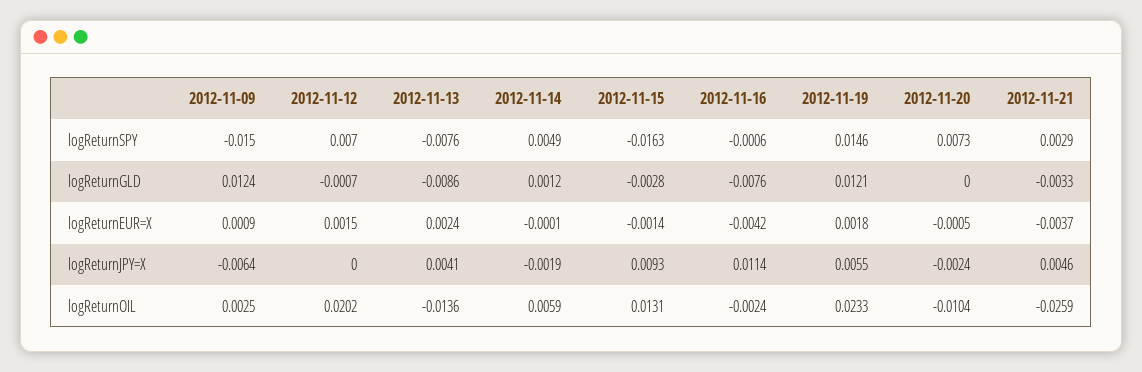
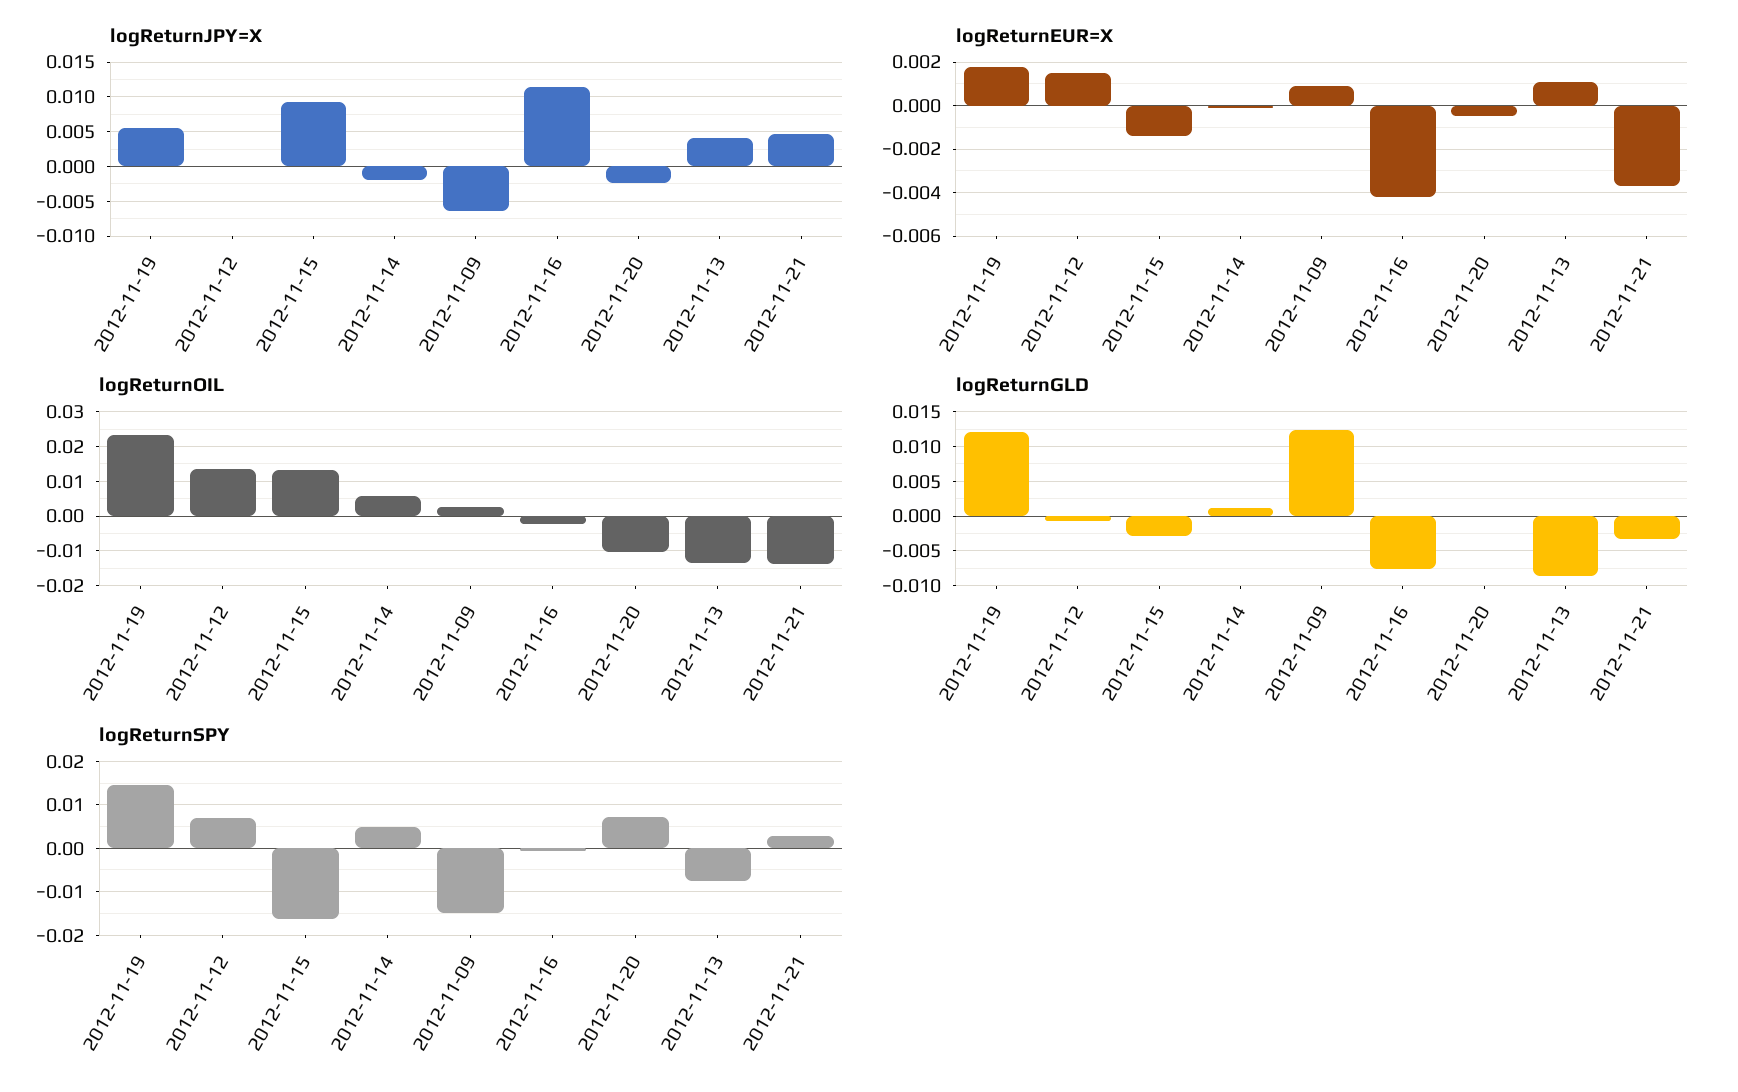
  {
    "logReturnSPY": {
      "2012-11-09": -0.015,
      "2012-11-12": 0.007,
      "2012-11-13": -0.0076,
      "2012-11-14": 0.0049,
      "2012-11-15": -0.0163,
      "2012-11-16": -0.0006,
      "2012-11-19": 0.0146,
      "2012-11-20": 0.0073,
      "2012-11-21": 0.0029
    },
    "logReturnGLD": {
      "2012-11-09": 0.0124,
      "2012-11-12": -0.0007,
      "2012-11-13": -0.0086,
      "2012-11-14": 0.0012,
      "2012-11-15": -0.0028,
      "2012-11-16": -0.0076,
      "2012-11-19": 0.0121,
      "2012-11-20": 0,
      "2012-11-21": -0.0033
    },
    "logReturnEUR=X": {
      "2012-11-09": 0.0009,
      "2012-11-12": 0.0015,
-     "2012-11-13": 0.0024,
+     "2012-11-13": 0.001,
      "2012-11-14": -0.0001,
      "2012-11-15": -0.0014,
      "2012-11-16": -0.0042,
      "2012-11-19": 0.0018,
      "2012-11-20": -0.0005,
      "2012-11-21": -0.0037
    },
    "logReturnJPY=X": {
      "2012-11-09": -0.0064,
      "2012-11-12": 0,
      "2012-11-13": 0.0041,
      "2012-11-14": -0.0019,
      "2012-11-15": 0.0093,
      "2012-11-16": 0.0114,
      "2012-11-19": 0.0055,
      "2012-11-20": -0.0024,
      "2012-11-21": 0.0046
    },
    "logReturnOIL": {
      "2012-11-09": 0.0025,
-     "2012-11-12": 0.0202,
+     "2012-11-12": 0.014,
      "2012-11-13": -0.0136,
      "2012-11-14": 0.0059,
      "2012-11-15": 0.0131,
      "2012-11-16": -0.0024,
      "2012-11-19": 0.0233,
      "2012-11-20": -0.0104,
-     "2012-11-21": -0.0259
+     "2012-11-21": -0.014
    }
  }

